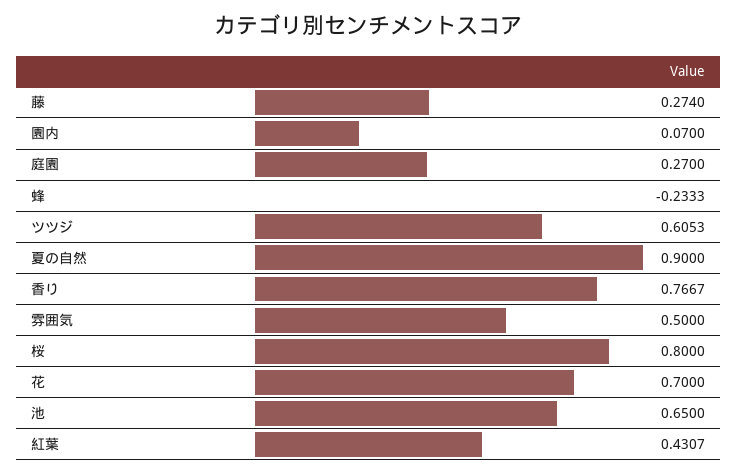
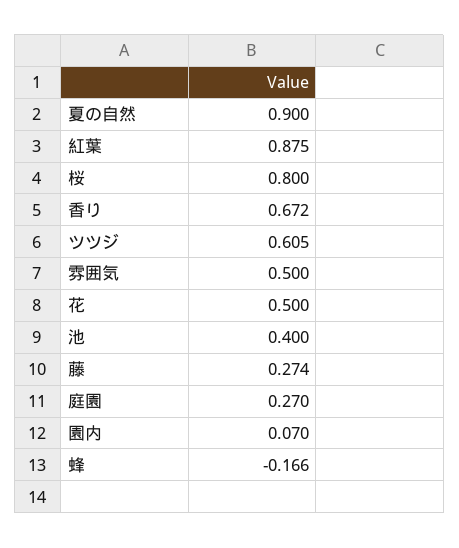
  {
    "藤": 0.274,
    "園内": 0.07,
    "庭園": 0.27,
-   "蜂": -0.2333,
+   "蜂": -0.166,
    "ツツジ": 0.6053,
    "夏の自然": 0.9,
-   "香り": 0.7667,
+   "香り": 0.672,
    "雰囲気": 0.5,
    "桜": 0.8,
-   "花": 0.7,
+   "花": 0.5,
-   "池": 0.65,
+   "池": 0.4,
-   "紅葉": 0.4307
+   "紅葉": 0.875
  }

